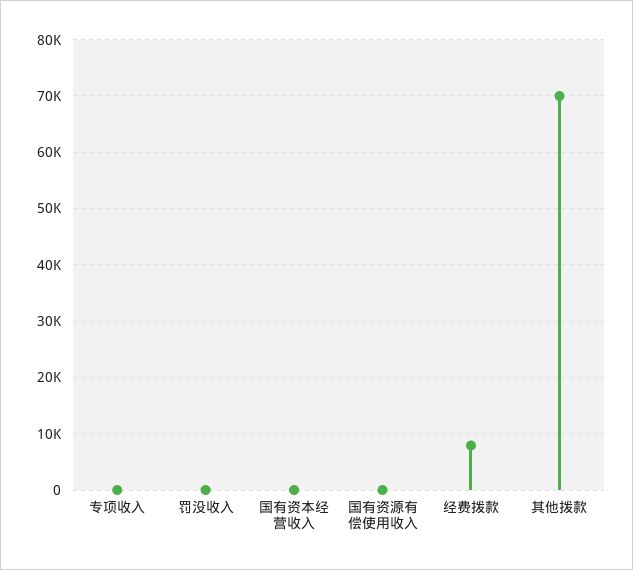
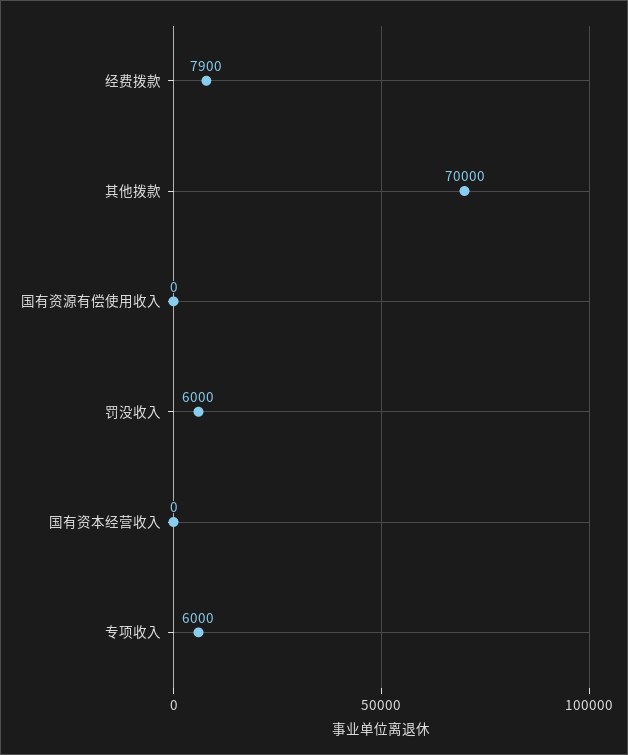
  {
-   "专项收入": 0,
+   "专项收入": 6000,
-   "罚没收入": 0,
+   "罚没收入": 6000,
    "国有资本经营收入": 0,
    "国有资源有偿使用收入": 0,
    "经费拨款": 7900,
    "其他拨款": 70000
  }

